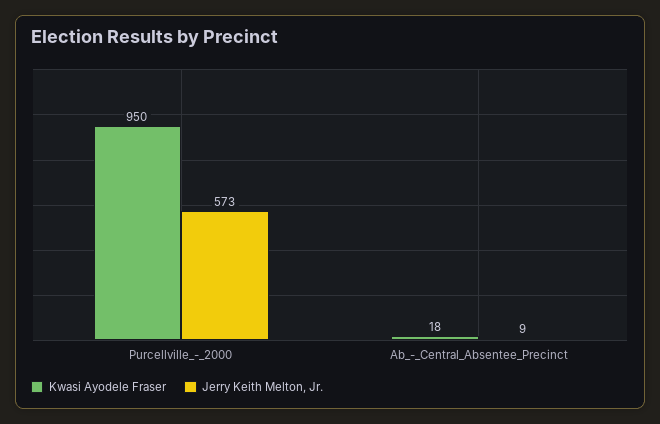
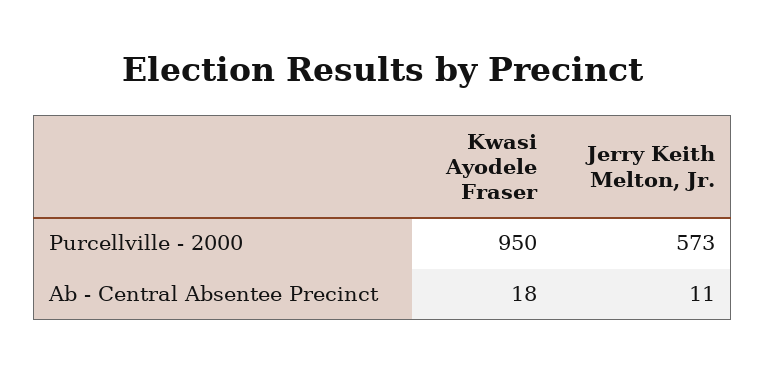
  {
    "Kwasi Ayodele Fraser": {
      "Purcellville_-_2000": 950,
      "Ab_-_Central_Absentee_Precinct": 18
    },
    "Jerry Keith Melton, Jr.": {
      "Purcellville_-_2000": 573,
-     "Ab_-_Central_Absentee_Precinct": 9
+     "Ab_-_Central_Absentee_Precinct": 11
    }
  }

